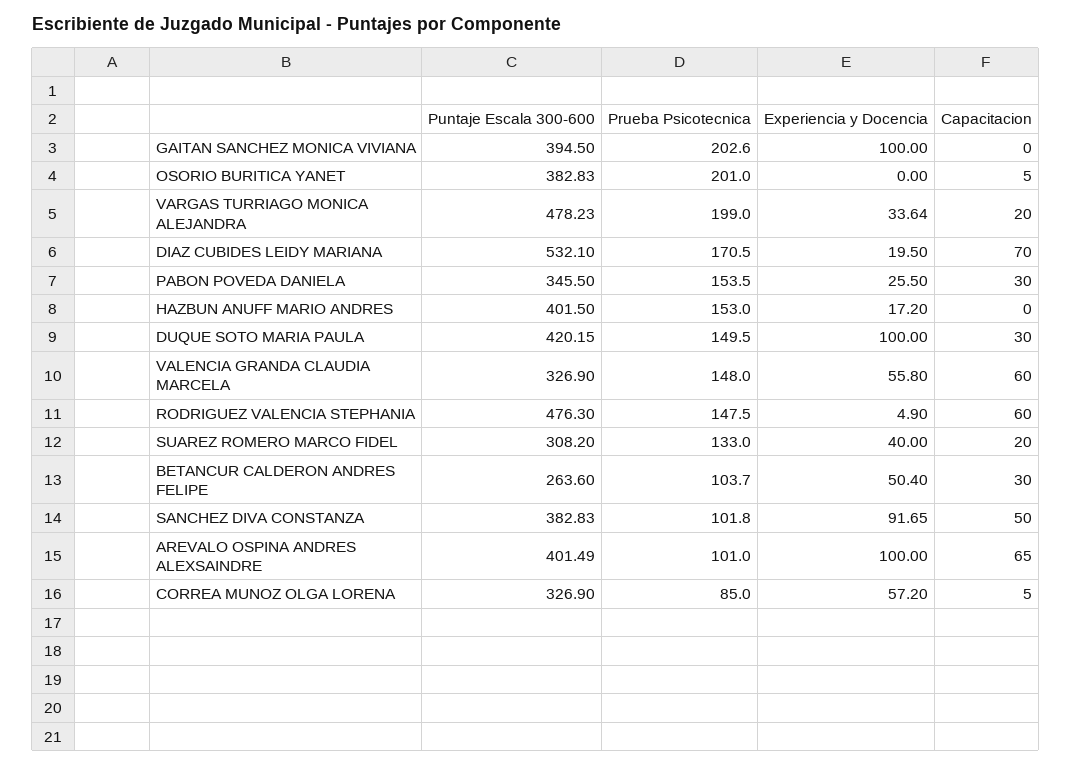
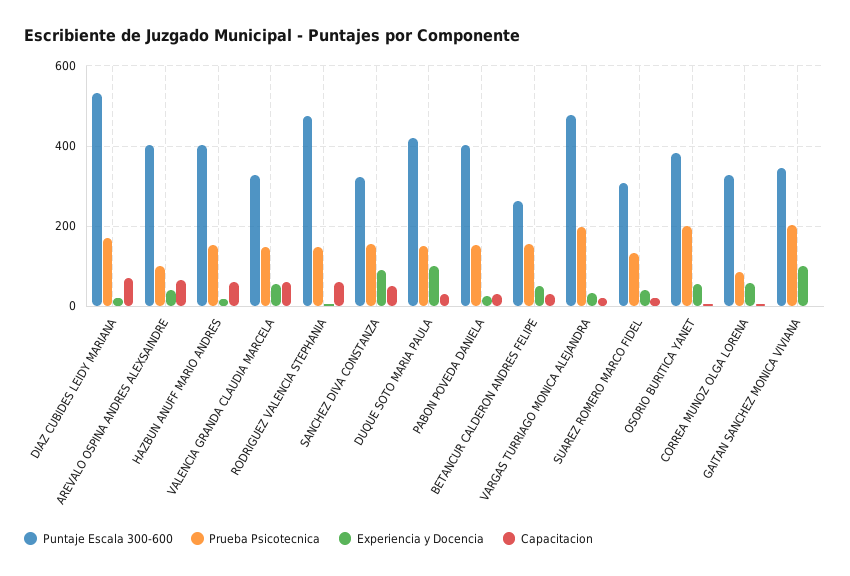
  {
    "Puntaje Escala 300-600": {
-     "GAITAN SANCHEZ MONICA VIVIANA": 394.5,
+     "GAITAN SANCHEZ MONICA VIVIANA": 340,
      "OSORIO BURITICA YANET": 382.83,
      "VARGAS TURRIAGO MONICA ALEJANDRA": 478.23,
      "DIAZ CUBIDES LEIDY MARIANA": 532.1,
-     "PABON POVEDA DANIELA": 345.5,
+     "PABON POVEDA DANIELA": 400,
      "HAZBUN ANUFF MARIO ANDRES": 401.5,
      "DUQUE SOTO MARIA PAULA": 420.15,
      "VALENCIA GRANDA CLAUDIA MARCELA": 326.9,
      "RODRIGUEZ VALENCIA STEPHANIA": 476.3,
      "SUAREZ ROMERO MARCO FIDEL": 308.2,
      "BETANCUR CALDERON ANDRES FELIPE": 263.6,
-     "SANCHEZ DIVA CONSTANZA": 382.83,
+     "SANCHEZ DIVA CONSTANZA": 320,
      "AREVALO OSPINA ANDRES ALEXSAINDRE": 401.49,
      "CORREA MUNOZ OLGA LORENA": 326.9
    },
    "Prueba Psicotecnica": {
      "GAITAN SANCHEZ MONICA VIVIANA": 202.6,
      "OSORIO BURITICA YANET": 201,
      "VARGAS TURRIAGO MONICA ALEJANDRA": 199,
      "DIAZ CUBIDES LEIDY MARIANA": 170.5,
      "PABON POVEDA DANIELA": 153.5,
      "HAZBUN ANUFF MARIO ANDRES": 153,
      "DUQUE SOTO MARIA PAULA": 149.5,
      "VALENCIA GRANDA CLAUDIA MARCELA": 148,
      "RODRIGUEZ VALENCIA STEPHANIA": 147.5,
      "SUAREZ ROMERO MARCO FIDEL": 133,
-     "BETANCUR CALDERON ANDRES FELIPE": 103.7,
+     "BETANCUR CALDERON ANDRES FELIPE": 160,
-     "SANCHEZ DIVA CONSTANZA": 101.8,
+     "SANCHEZ DIVA CONSTANZA": 160,
      "AREVALO OSPINA ANDRES ALEXSAINDRE": 101,
      "CORREA MUNOZ OLGA LORENA": 85
    },
    "Experiencia y Docencia": {
      "GAITAN SANCHEZ MONICA VIVIANA": 100,
-     "OSORIO BURITICA YANET": 0,
+     "OSORIO BURITICA YANET": 60,
      "VARGAS TURRIAGO MONICA ALEJANDRA": 33.64,
      "DIAZ CUBIDES LEIDY MARIANA": 19.5,
      "PABON POVEDA DANIELA": 25.5,
      "HAZBUN ANUFF MARIO ANDRES": 17.2,
      "DUQUE SOTO MARIA PAULA": 100,
      "VALENCIA GRANDA CLAUDIA MARCELA": 55.8,
      "RODRIGUEZ VALENCIA STEPHANIA": 4.9,
      "SUAREZ ROMERO MARCO FIDEL": 40,
      "BETANCUR CALDERON ANDRES FELIPE": 50.4,
      "SANCHEZ DIVA CONSTANZA": 91.65,
-     "AREVALO OSPINA ANDRES ALEXSAINDRE": 100,
+     "AREVALO OSPINA ANDRES ALEXSAINDRE": 40,
      "CORREA MUNOZ OLGA LORENA": 57.2
    },
    "Capacitacion": {
      "GAITAN SANCHEZ MONICA VIVIANA": 0,
      "OSORIO BURITICA YANET": 5,
      "VARGAS TURRIAGO MONICA ALEJANDRA": 20,
      "DIAZ CUBIDES LEIDY MARIANA": 70,
      "PABON POVEDA DANIELA": 30,
-     "HAZBUN ANUFF MARIO ANDRES": 0,
+     "HAZBUN ANUFF MARIO ANDRES": 60,
      "DUQUE SOTO MARIA PAULA": 30,
      "VALENCIA GRANDA CLAUDIA MARCELA": 60,
      "RODRIGUEZ VALENCIA STEPHANIA": 60,
      "SUAREZ ROMERO MARCO FIDEL": 20,
      "BETANCUR CALDERON ANDRES FELIPE": 30,
      "SANCHEZ DIVA CONSTANZA": 50,
      "AREVALO OSPINA ANDRES ALEXSAINDRE": 65,
      "CORREA MUNOZ OLGA LORENA": 5
    }
  }

